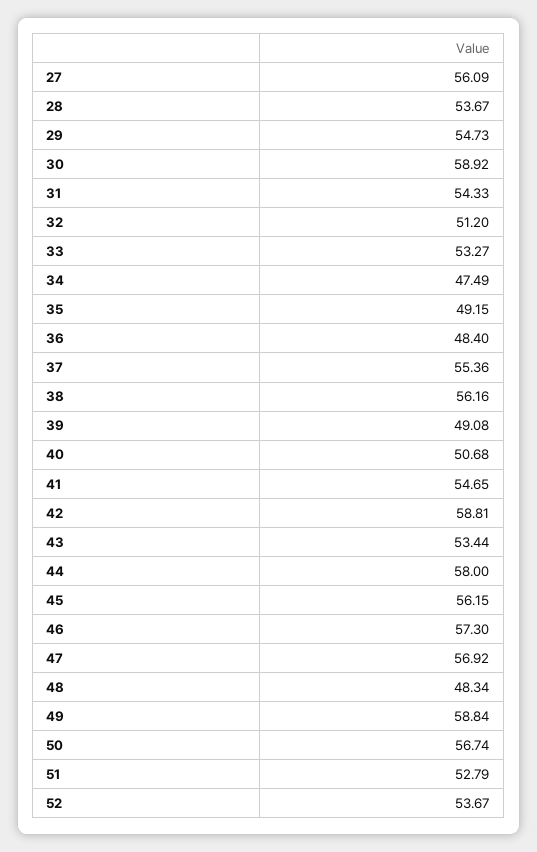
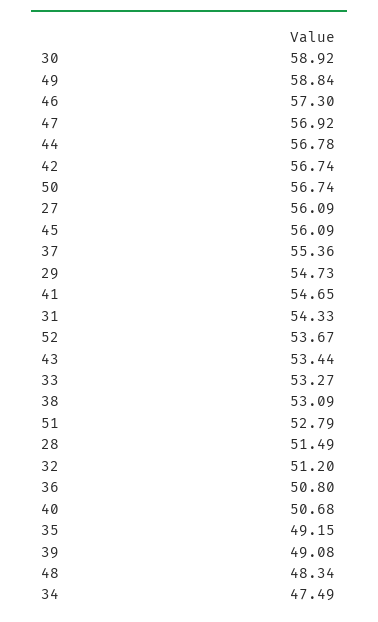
  {
    "27": 56.09,
-   "28": 53.67,
+   "28": 51.49,
    "29": 54.73,
    "30": 58.92,
    "31": 54.33,
    "32": 51.2,
    "33": 53.27,
    "34": 47.49,
    "35": 49.15,
-   "36": 48.4,
+   "36": 50.8,
    "37": 55.36,
-   "38": 56.16,
+   "38": 53.09,
    "39": 49.08,
    "40": 50.68,
    "41": 54.65,
-   "42": 58.81,
+   "42": 56.74,
    "43": 53.44,
-   "44": 58,
+   "44": 56.78,
-   "45": 56.15,
+   "45": 56.09,
    "46": 57.3,
    "47": 56.92,
    "48": 48.34,
    "49": 58.84,
    "50": 56.74,
    "51": 52.79,
    "52": 53.67
  }

